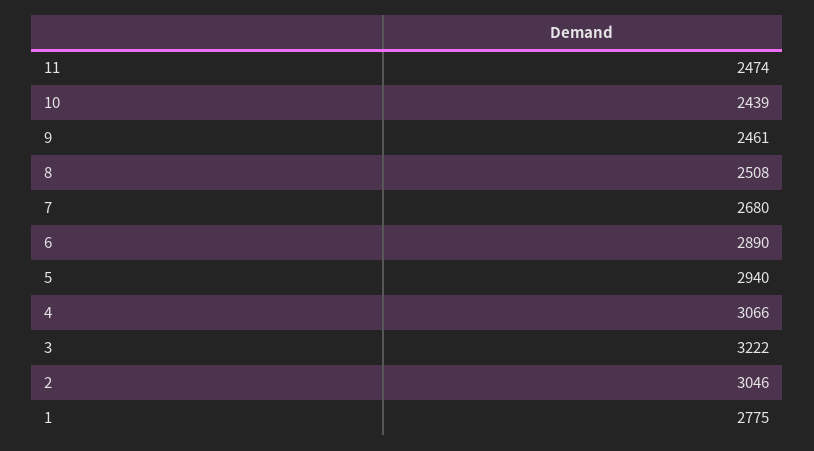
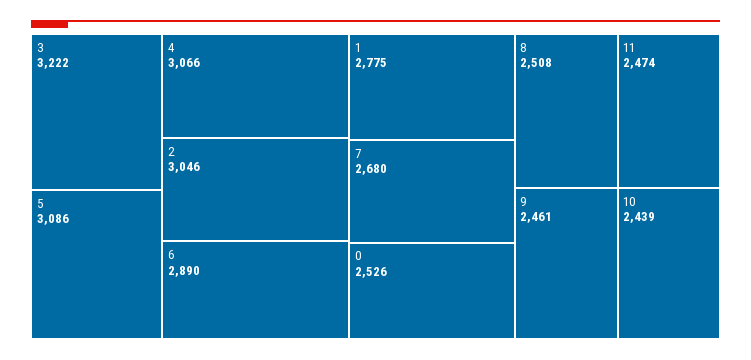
  {
    "11": 2474,
    "10": 2439,
    "9": 2461,
    "8": 2508,
    "7": 2680,
    "6": 2890,
-   "5": 2940,
+   "5": 3086,
    "4": 3066,
    "3": 3222,
    "2": 3046,
-   "1": 2775
+   "1": 2775,
+   "0": 2526
  }

